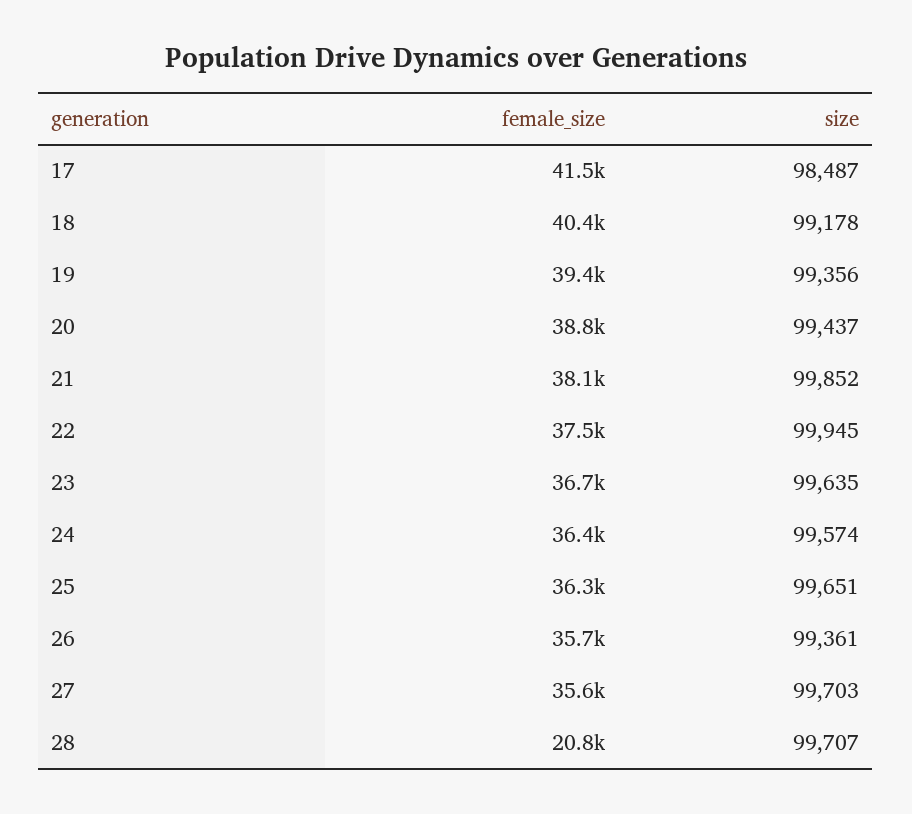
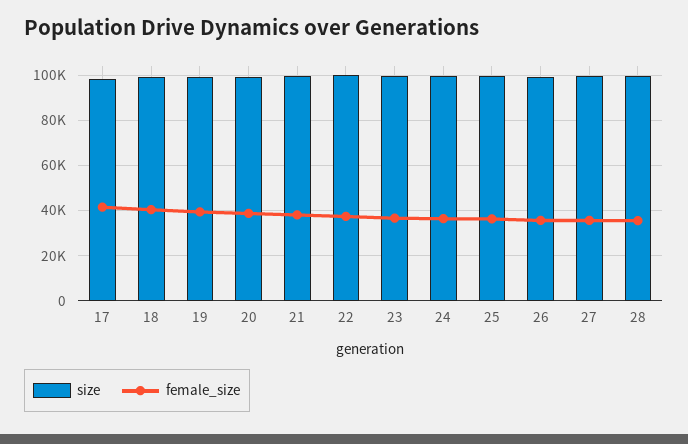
  {
    "female_size": {
      "17": 41500,
      "18": 40400,
      "19": 39400,
      "20": 38800,
      "21": 38100,
      "22": 37500,
      "23": 36700,
      "24": 36400,
      "25": 36300,
      "26": 35700,
      "27": 35600,
-     "28": 20800
+     "28": 35000
    },
    "size": {
      "17": 98487,
      "18": 99178,
      "19": 99356,
      "20": 99437,
      "21": 99852,
      "22": 99945,
      "23": 99635,
      "24": 99574,
      "25": 99651,
      "26": 99361,
      "27": 99703,
      "28": 99707
    }
  }

